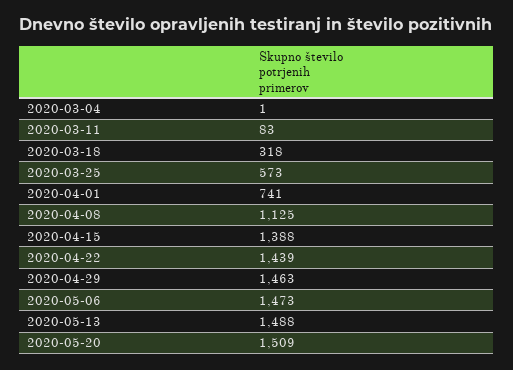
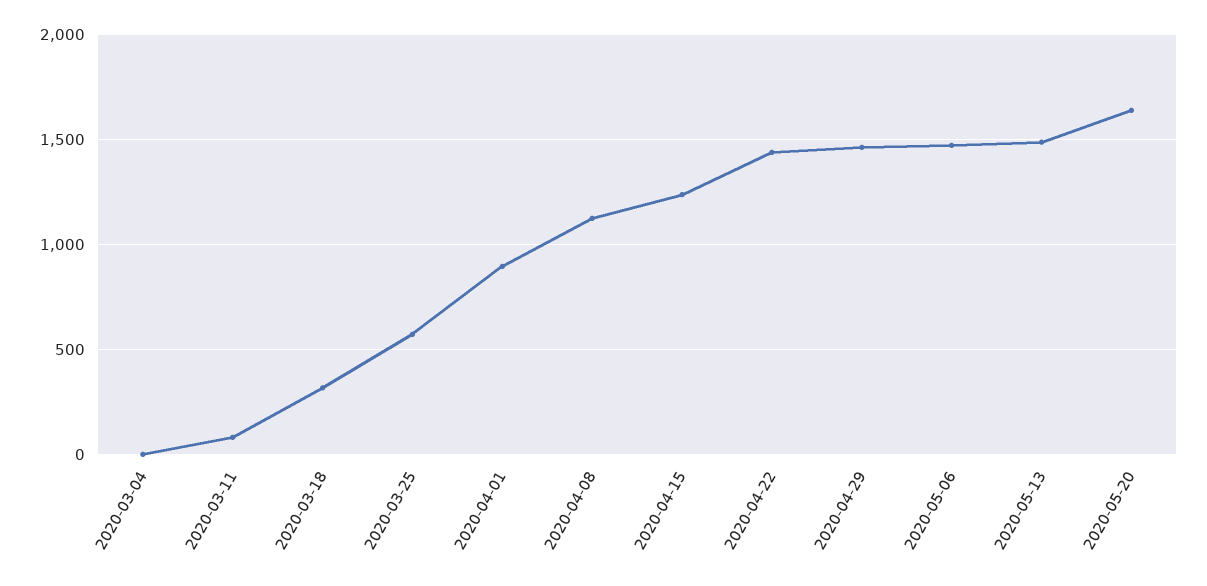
  {
    "2020-03-04": 1,
    "2020-03-11": 83,
    "2020-03-18": 318,
    "2020-03-25": 573,
-   "2020-04-01": 741,
+   "2020-04-01": 900,
    "2020-04-08": 1125,
-   "2020-04-15": 1388,
+   "2020-04-15": 1250,
    "2020-04-22": 1439,
    "2020-04-29": 1463,
    "2020-05-06": 1473,
    "2020-05-13": 1488,
-   "2020-05-20": 1509
+   "2020-05-20": 1650
  }

